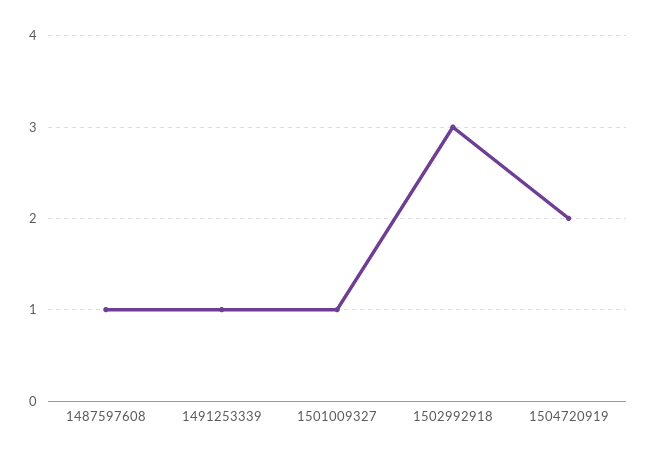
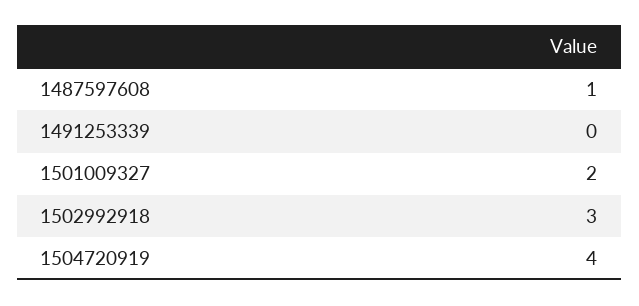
  {
    "1487597608": 1,
-   "1491253339": 1,
+   "1491253339": 0,
-   "1501009327": 1,
+   "1501009327": 2,
    "1502992918": 3,
-   "1504720919": 2
+   "1504720919": 4
  }

